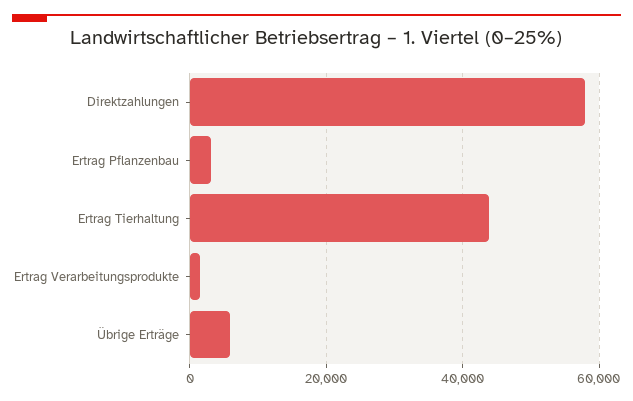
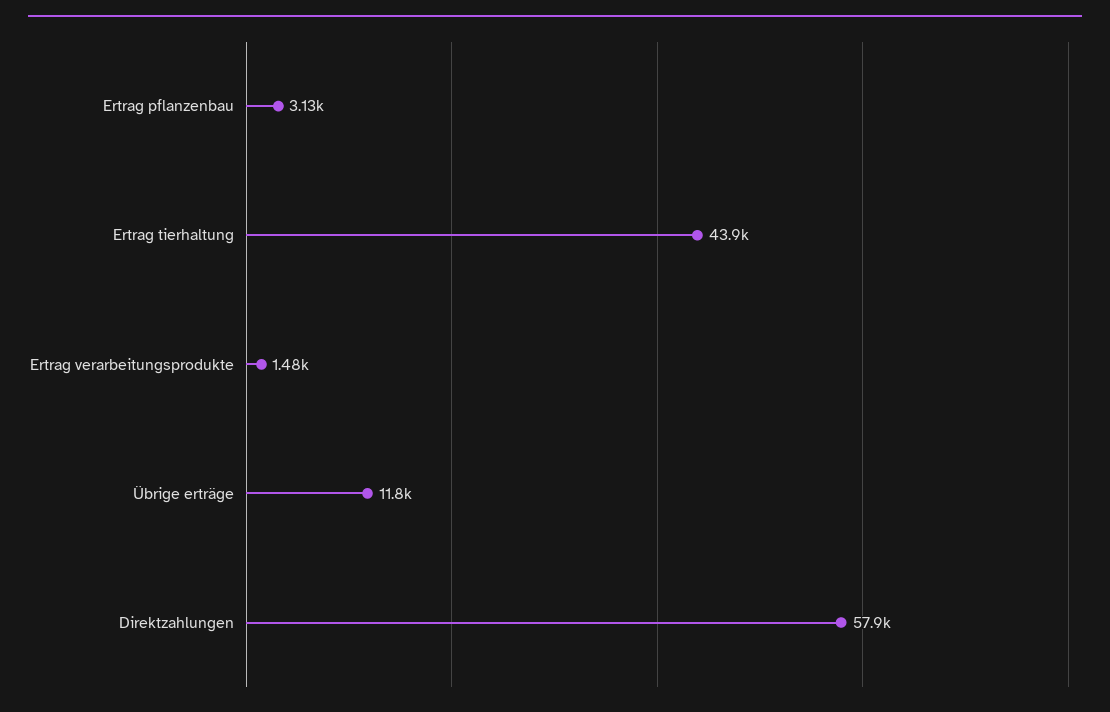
  {
    "Direktzahlungen": 57900,
    "Ertrag Pflanzenbau": 3130,
    "Ertrag Tierhaltung": 43900,
    "Ertrag Verarbeitungsprodukte": 1480,
-   "Übrige Erträge": 6000
+   "Übrige Erträge": 11800
  }

